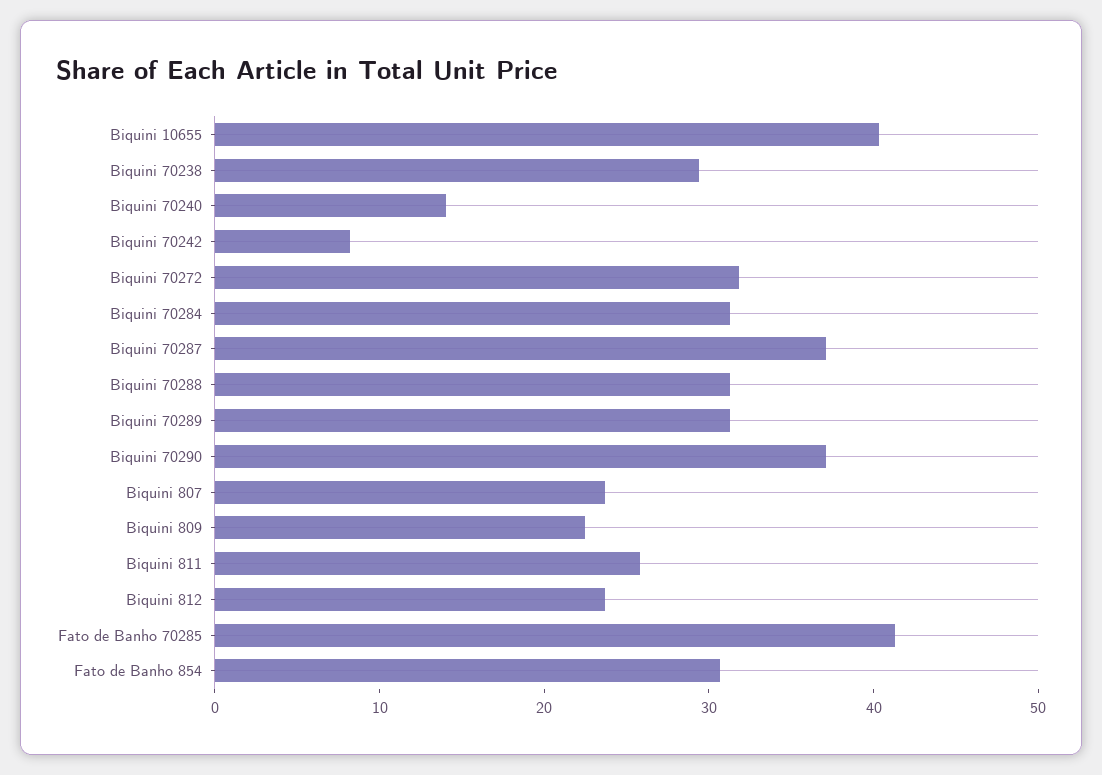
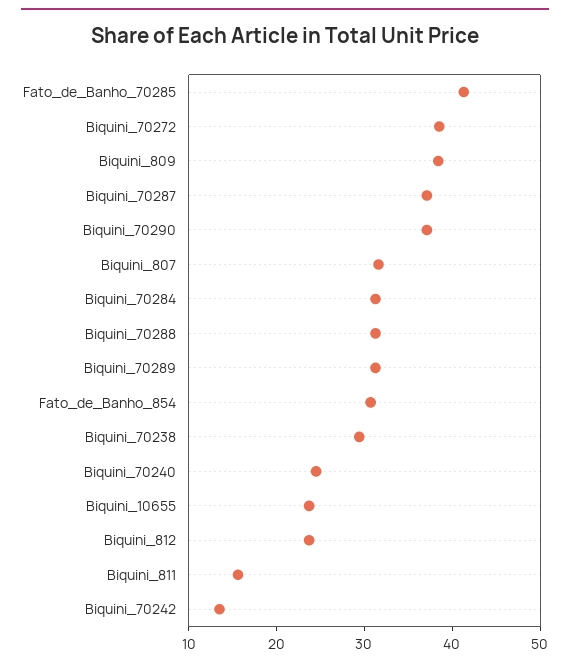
  {
-   "Biquini 10655": 40,
+   "Biquini 10655": 24,
    "Biquini 70238": 30,
-   "Biquini 70240": 14,
+   "Biquini 70240": 24,
-   "Biquini 70242": 8,
+   "Biquini 70242": 14,
-   "Biquini 70272": 32,
+   "Biquini 70272": 38,
    "Biquini 70284": 32,
    "Biquini 70287": 38,
    "Biquini 70288": 32,
    "Biquini 70289": 32,
    "Biquini 70290": 38,
-   "Biquini 807": 24,
+   "Biquini 807": 32,
-   "Biquini 809": 22,
+   "Biquini 809": 38,
-   "Biquini 811": 26,
+   "Biquini 811": 16,
    "Biquini 812": 24,
    "Fato de Banho 70285": 42,
    "Fato de Banho 854": 30
  }

